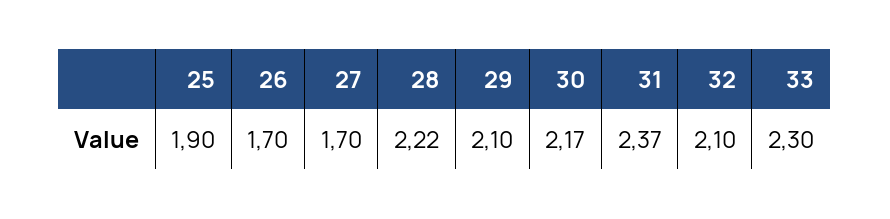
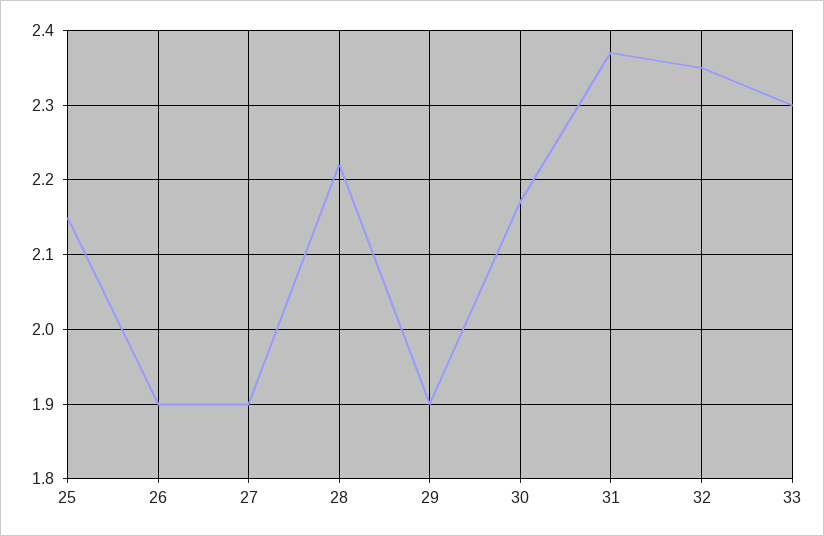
  {
-   "25": 1.9,
+   "25": 2.15,
-   "26": 1.7,
+   "26": 1.9,
-   "27": 1.7,
+   "27": 1.9,
    "28": 2.22,
-   "29": 2.1,
+   "29": 1.9,
    "30": 2.17,
    "31": 2.37,
-   "32": 2.1,
+   "32": 2.35,
    "33": 2.3
  }

